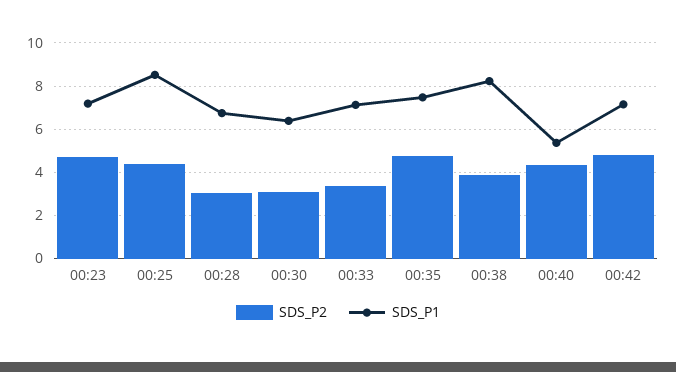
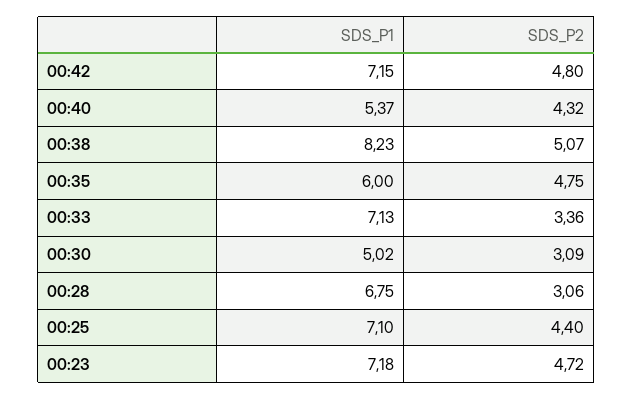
  {
    "SDS_P2": {
      "00:23": 4.72,
      "00:25": 4.4,
      "00:28": 3.06,
      "00:30": 3.09,
      "00:33": 3.36,
      "00:35": 4.75,
-     "00:38": 4,
+     "00:38": 5.07,
      "00:40": 4.32,
      "00:42": 4.8
    },
    "SDS_P1": {
      "00:23": 7.18,
-     "00:25": 8.5,
+     "00:25": 7.1,
      "00:28": 6.75,
-     "00:30": 6.5,
+     "00:30": 5.02,
      "00:33": 7.13,
-     "00:35": 7.5,
+     "00:35": 6,
      "00:38": 8.23,
      "00:40": 5.37,
      "00:42": 7.15
    }
  }

